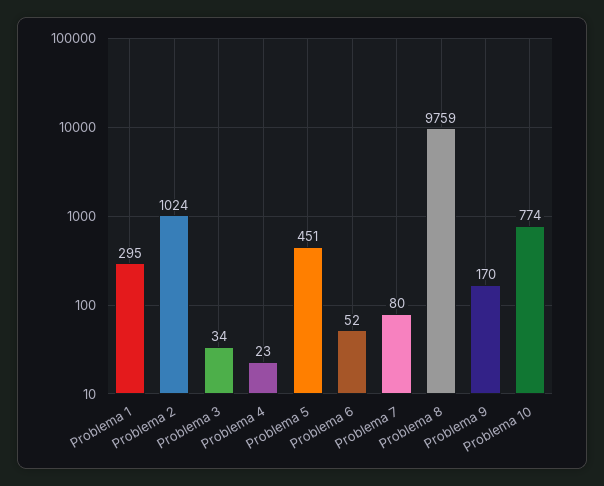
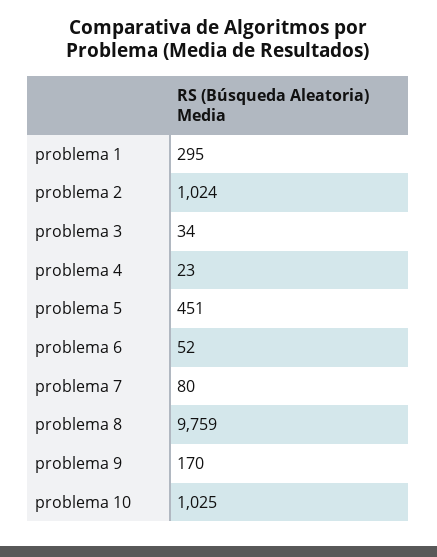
  {
    "Problema 1": 295,
    "Problema 2": 1024,
    "Problema 3": 34,
    "Problema 4": 23,
    "Problema 5": 451,
    "Problema 6": 52,
    "Problema 7": 80,
    "Problema 8": 9759,
    "Problema 9": 170,
-   "Problema 10": 774
+   "Problema 10": 1025
  }

